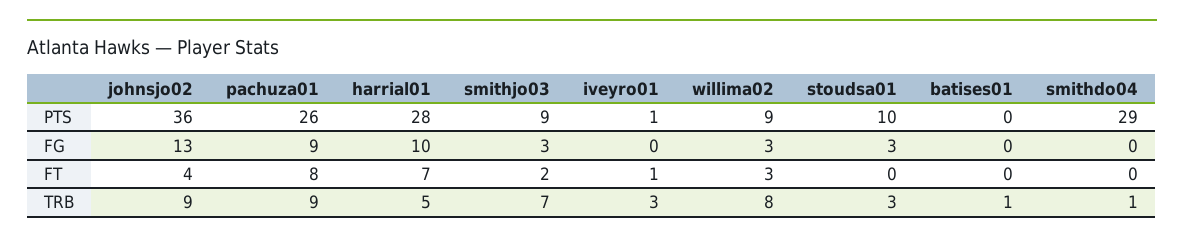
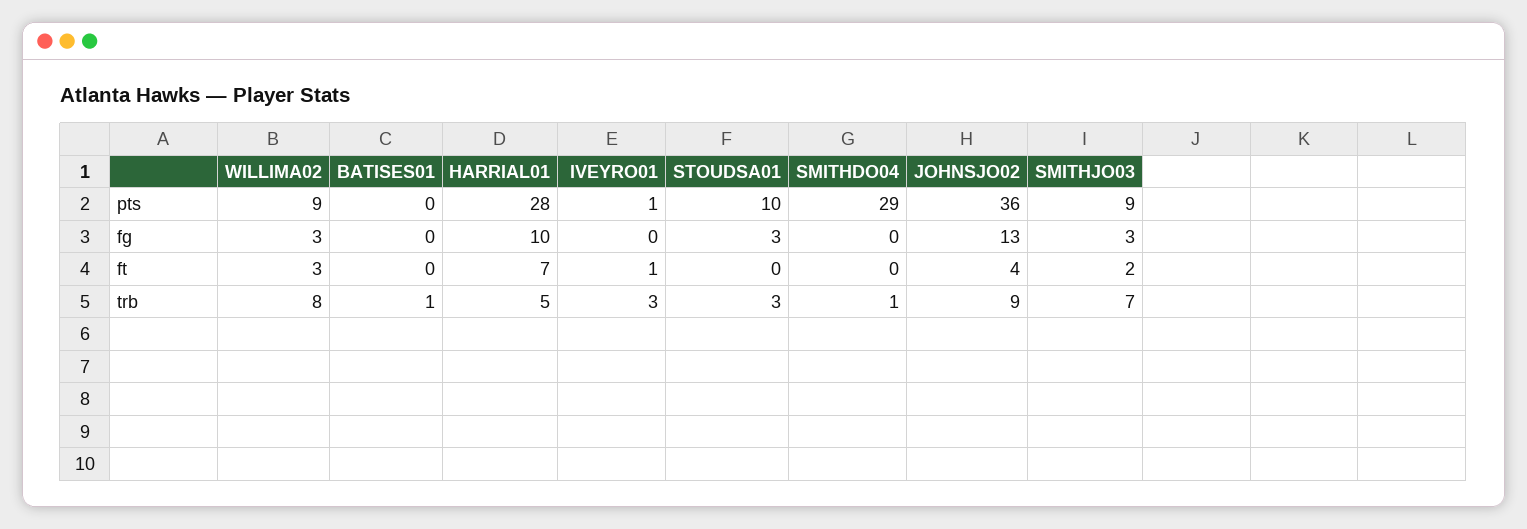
  {
    "johnsjo02": {
      "PTS": 36,
      "FG": 13,
      "FT": 4,
      "TRB": 9
    },
-   "pachuza01": {
-     "PTS": 26,
-     "FG": 9,
-     "FT": 8,
-     "TRB": 9
-   },
    "harrial01": {
      "PTS": 28,
      "FG": 10,
      "FT": 7,
      "TRB": 5
    },
    "smithjo03": {
      "PTS": 9,
      "FG": 3,
      "FT": 2,
      "TRB": 7
    },
    "iveyro01": {
      "PTS": 1,
      "FG": 0,
      "FT": 1,
      "TRB": 3
    },
    "willima02": {
      "PTS": 9,
      "FG": 3,
      "FT": 3,
      "TRB": 8
    },
    "stoudsa01": {
      "PTS": 10,
      "FG": 3,
      "FT": 0,
      "TRB": 3
    },
    "batises01": {
      "PTS": 0,
      "FG": 0,
      "FT": 0,
      "TRB": 1
    },
    "smithdo04": {
      "PTS": 29,
      "FG": 0,
      "FT": 0,
      "TRB": 1
    }
  }

